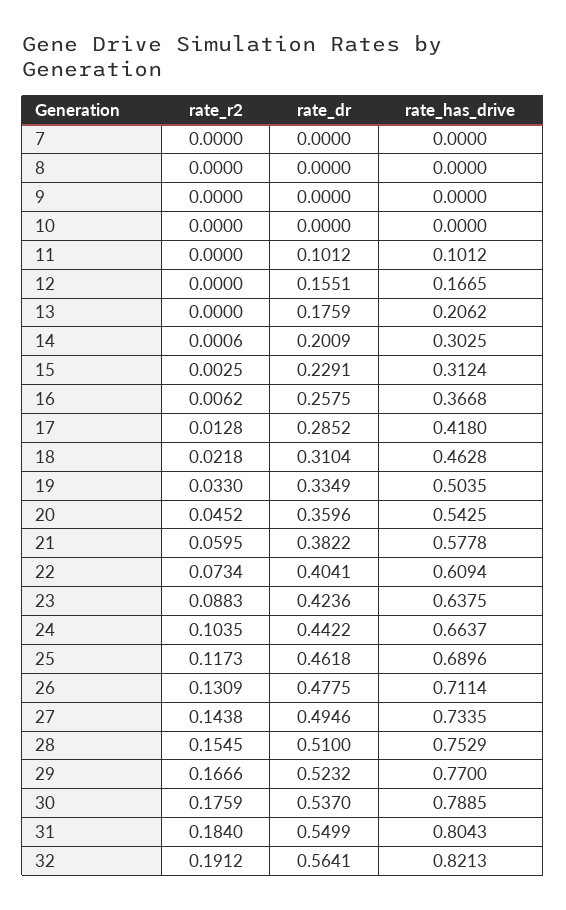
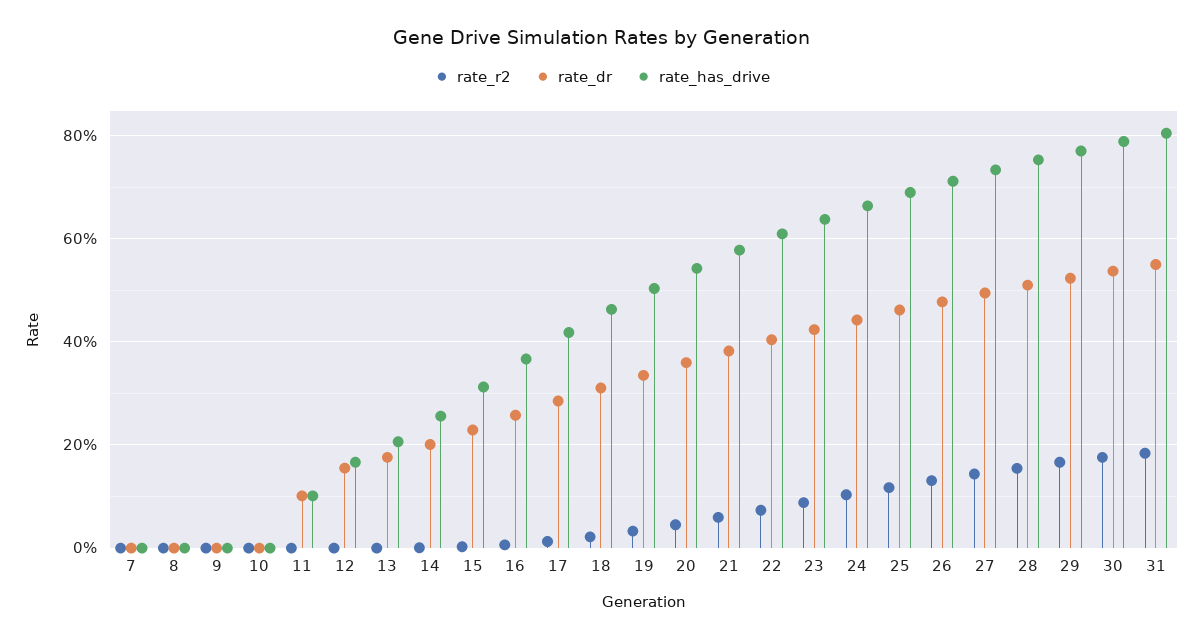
  {
    "rate_r2": {
      "7": 0,
      "8": 0,
      "9": 0,
      "10": 0,
      "11": 0,
      "12": 0,
      "13": 0,
      "14": 0.0006,
      "15": 0.0025,
      "16": 0.0062,
      "17": 0.0128,
      "18": 0.0218,
      "19": 0.033,
      "20": 0.0452,
      "21": 0.0595,
      "22": 0.0734,
      "23": 0.0883,
      "24": 0.1035,
      "25": 0.1173,
      "26": 0.1309,
      "27": 0.1438,
      "28": 0.1545,
      "29": 0.1666,
      "30": 0.1759,
-     "31": 0.184,
+     "31": 0.184
-     "32": 0.1912
    },
    "rate_dr": {
      "7": 0,
      "8": 0,
      "9": 0,
      "10": 0,
      "11": 0.1012,
      "12": 0.1551,
      "13": 0.1759,
      "14": 0.2009,
      "15": 0.2291,
      "16": 0.2575,
      "17": 0.2852,
      "18": 0.3104,
      "19": 0.3349,
      "20": 0.3596,
      "21": 0.3822,
      "22": 0.4041,
      "23": 0.4236,
      "24": 0.4422,
      "25": 0.4618,
      "26": 0.4775,
      "27": 0.4946,
      "28": 0.51,
      "29": 0.5232,
      "30": 0.537,
-     "31": 0.5499,
+     "31": 0.5499
-     "32": 0.5641
    },
    "rate_has_drive": {
      "7": 0,
      "8": 0,
      "9": 0,
      "10": 0,
      "11": 0.1012,
      "12": 0.1665,
      "13": 0.2062,
-     "14": 0.3025,
+     "14": 0.26,
      "15": 0.3124,
      "16": 0.3668,
      "17": 0.418,
      "18": 0.4628,
      "19": 0.5035,
      "20": 0.5425,
      "21": 0.5778,
      "22": 0.6094,
      "23": 0.6375,
      "24": 0.6637,
      "25": 0.6896,
      "26": 0.7114,
      "27": 0.7335,
      "28": 0.7529,
      "29": 0.77,
      "30": 0.7885,
-     "31": 0.8043,
+     "31": 0.8043
-     "32": 0.8213
    }
  }

